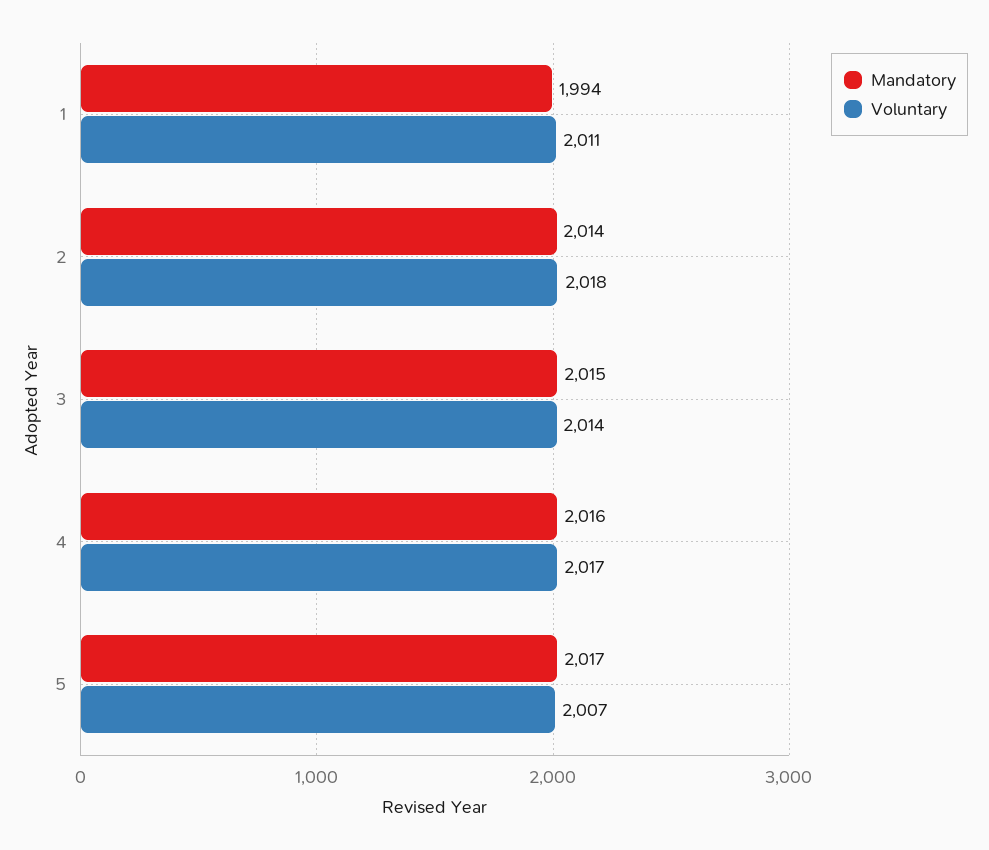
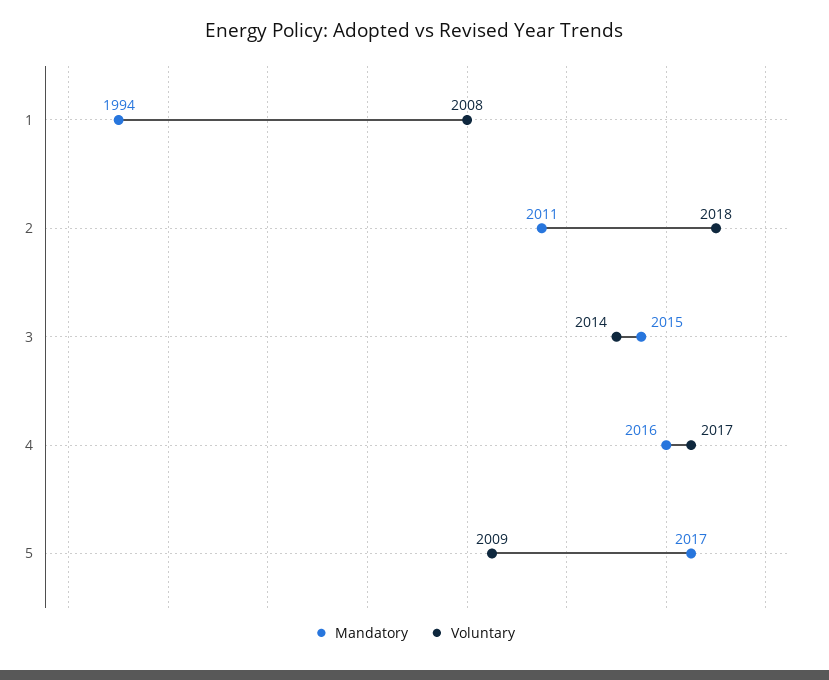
  {
    "Mandatory": {
      "1": 1994,
-     "2": 2014,
+     "2": 2011,
      "3": 2015,
      "4": 2016,
      "5": 2017
    },
    "Voluntary": {
-     "1": 2011,
+     "1": 2008,
      "2": 2018,
      "3": 2014,
      "4": 2017,
-     "5": 2007
+     "5": 2009
    }
  }

